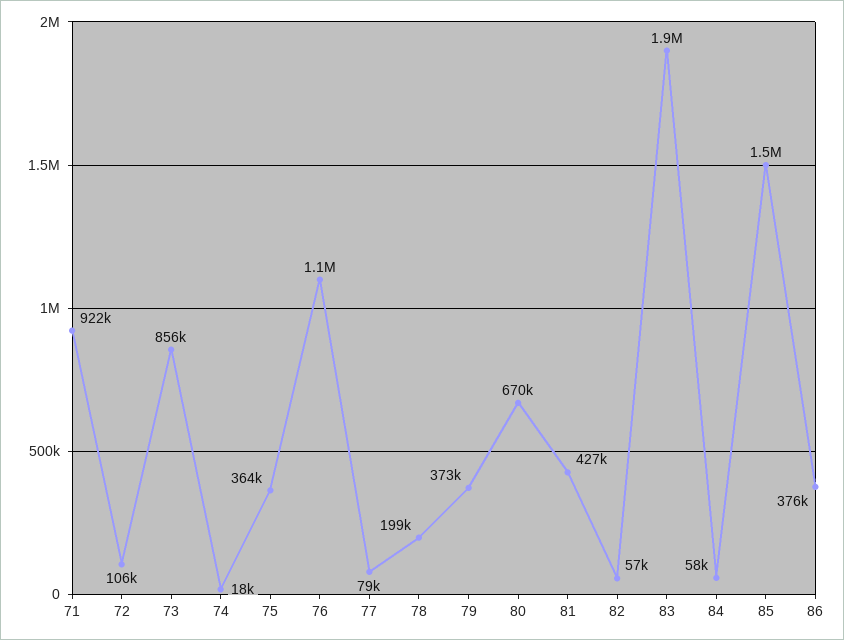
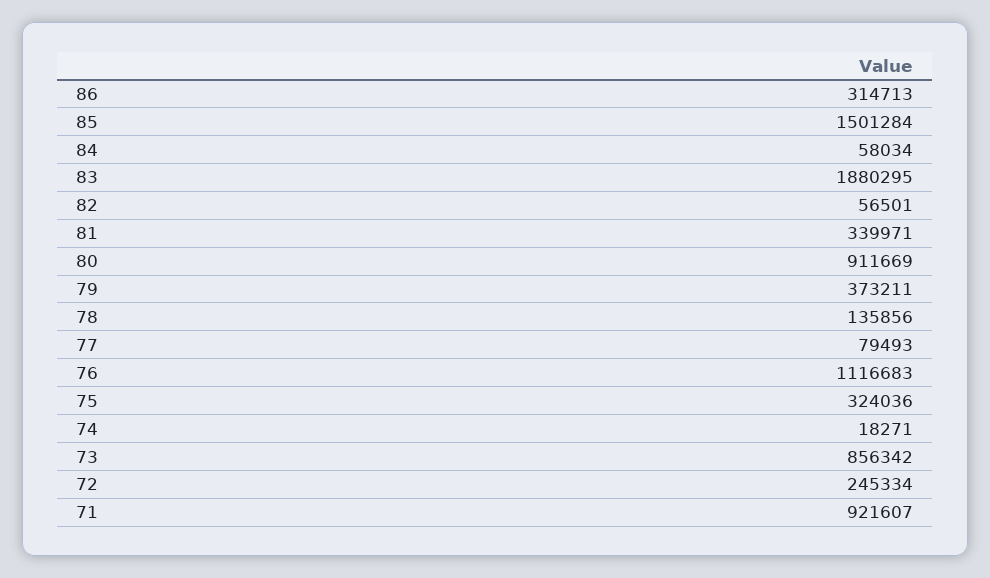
  {
    "71": 921607,
-   "72": 106000,
+   "72": 245334,
    "73": 856342,
    "74": 18271,
-   "75": 364000,
+   "75": 324036,
    "76": 1116683,
    "77": 79493,
-   "78": 199000,
+   "78": 135856,
    "79": 373211,
-   "80": 670000,
+   "80": 911669,
-   "81": 427000,
+   "81": 339971,
    "82": 56501,
    "83": 1880295,
    "84": 58034,
    "85": 1501284,
-   "86": 376000
+   "86": 314713
  }

